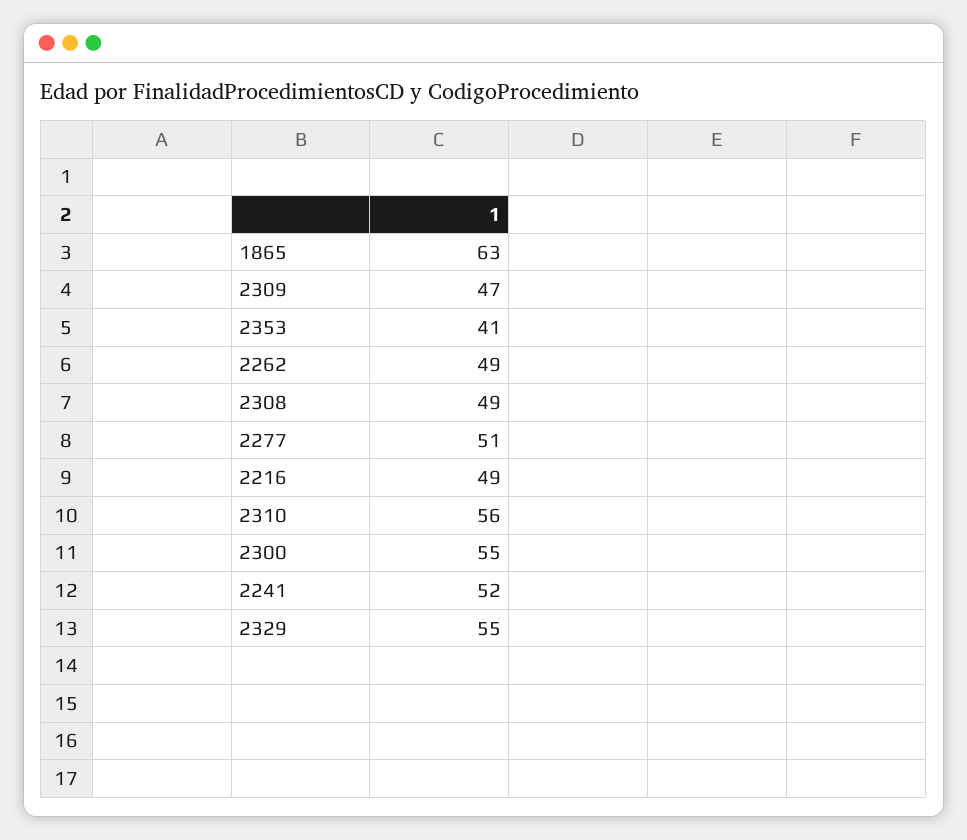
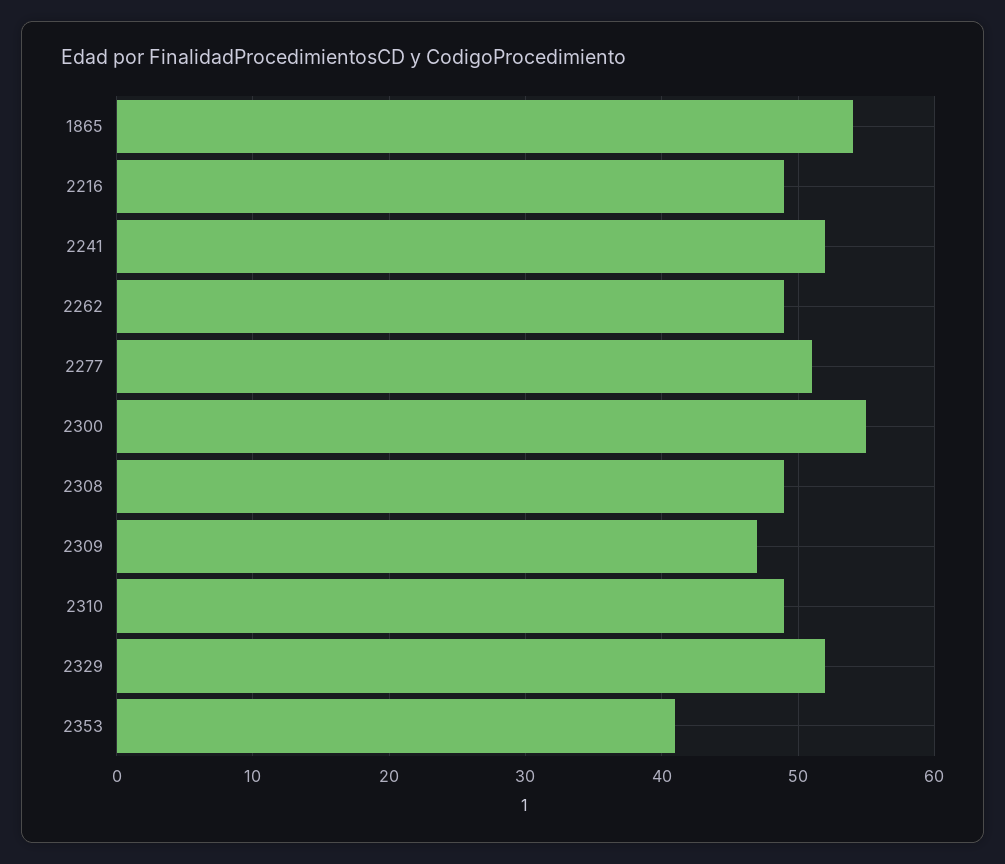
  {
-   "1865": 63,
+   "1865": 54,
    "2309": 47,
    "2353": 41,
    "2262": 49,
    "2308": 49,
    "2277": 51,
    "2216": 49,
-   "2310": 56,
+   "2310": 49,
    "2300": 55,
    "2241": 52,
-   "2329": 55
+   "2329": 52
  }

